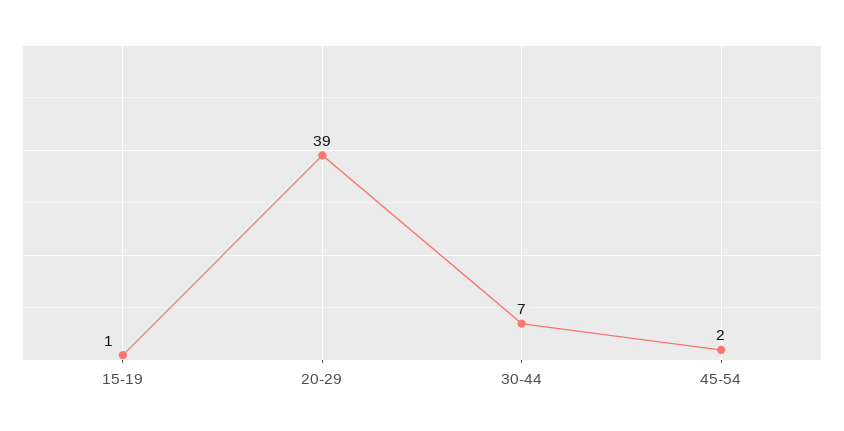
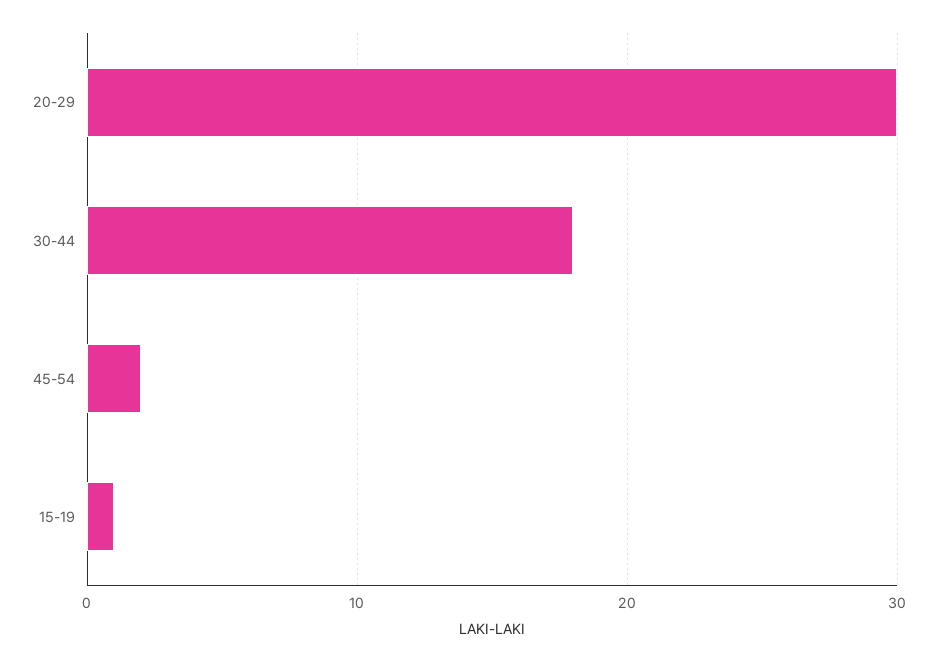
  {
    "15-19": 1,
-   "20-29": 39,
+   "20-29": 30,
-   "30-44": 7,
+   "30-44": 18,
    "45-54": 2
  }

